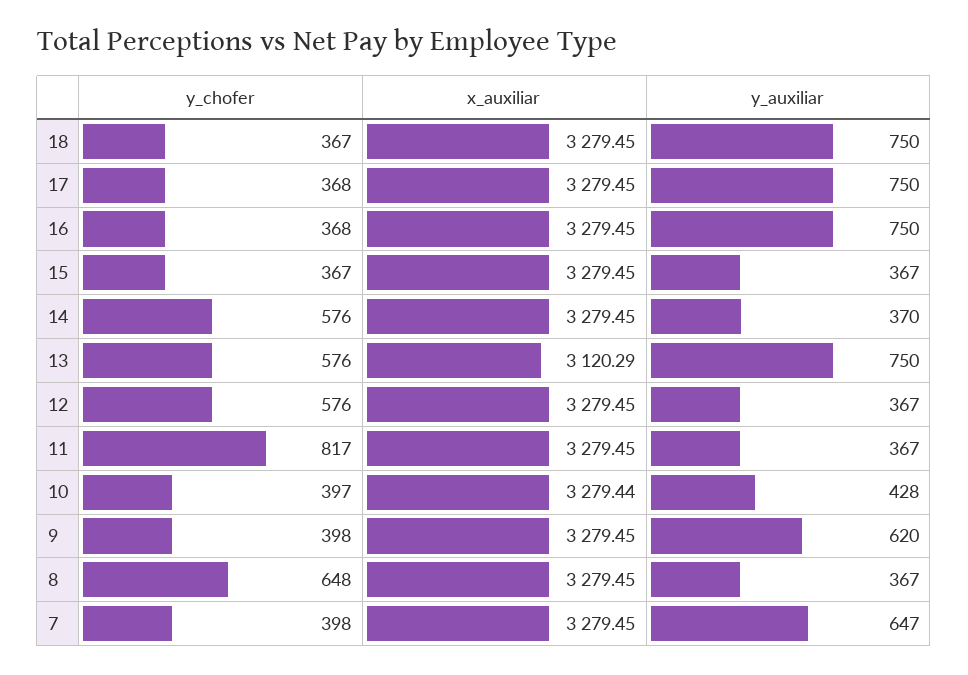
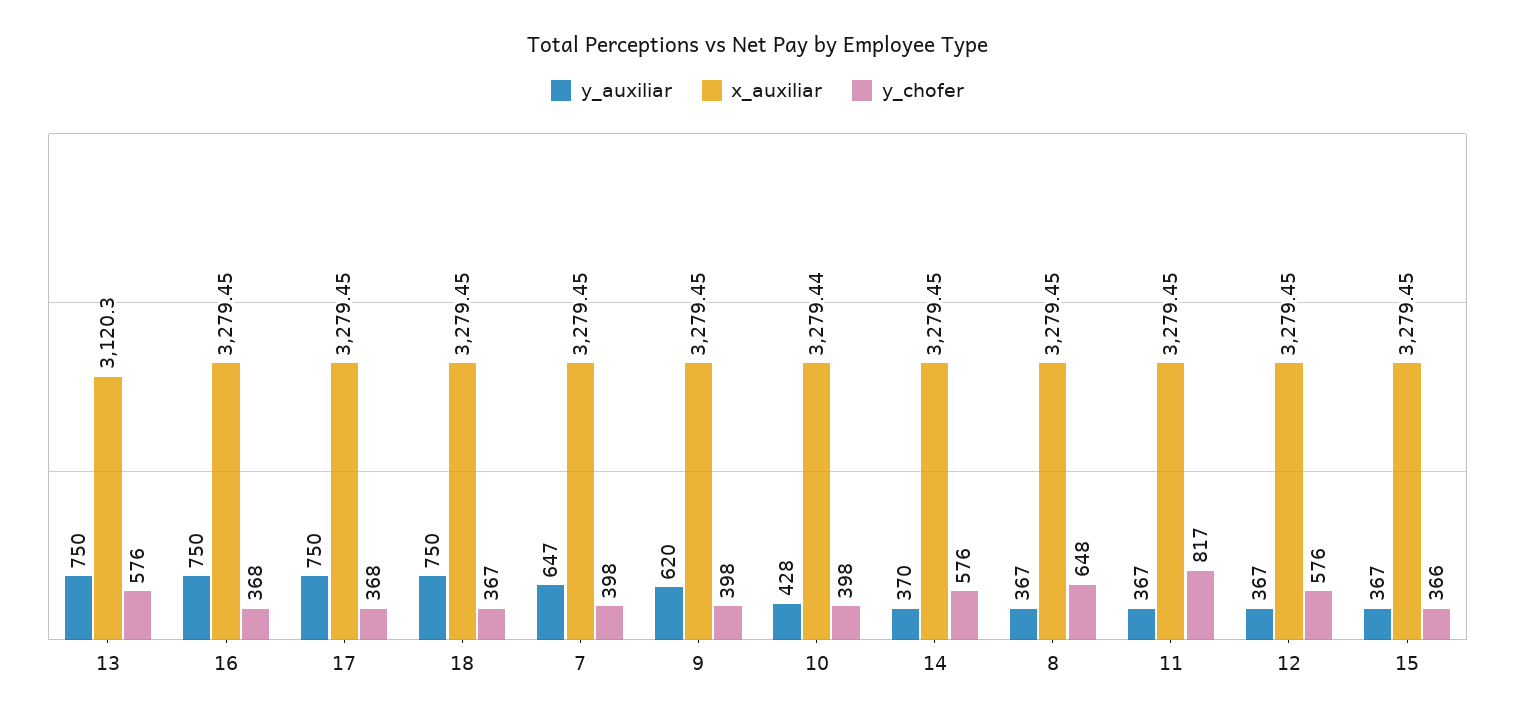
  {
    "y_chofer": {
      "18": 367,
      "17": 368,
      "16": 368,
-     "15": 367,
+     "15": 366,
      "14": 576,
      "13": 576,
      "12": 576,
      "11": 817,
-     "10": 397,
+     "10": 398,
      "9": 398,
      "8": 648,
      "7": 398
    },
    "x_auxiliar": {
      "18": 3279.45,
      "17": 3279.45,
      "16": 3279.45,
      "15": 3279.45,
      "14": 3279.45,
-     "13": 3120.29,
+     "13": 3120.3,
      "12": 3279.45,
      "11": 3279.45,
      "10": 3279.44,
      "9": 3279.45,
      "8": 3279.45,
      "7": 3279.45
    },
    "y_auxiliar": {
      "18": 750,
      "17": 750,
      "16": 750,
      "15": 367,
      "14": 370,
      "13": 750,
      "12": 367,
      "11": 367,
      "10": 428,
      "9": 620,
      "8": 367,
      "7": 647
    }
  }

